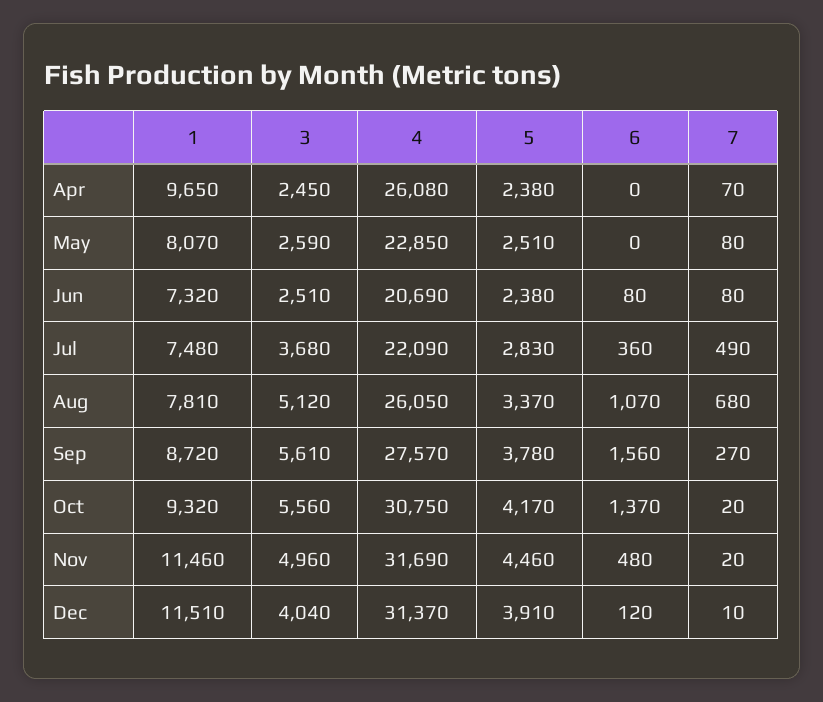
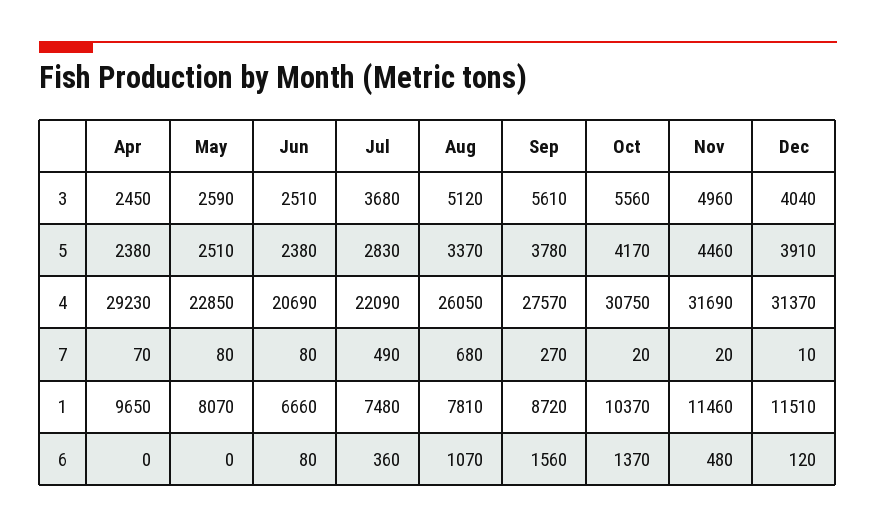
  {
    "1": {
      "Apr": 9650,
      "May": 8070,
-     "Jun": 7320,
+     "Jun": 6660,
      "Jul": 7480,
      "Aug": 7810,
      "Sep": 8720,
-     "Oct": 9320,
+     "Oct": 10370,
      "Nov": 11460,
      "Dec": 11510
    },
    "3": {
      "Apr": 2450,
      "May": 2590,
      "Jun": 2510,
      "Jul": 3680,
      "Aug": 5120,
      "Sep": 5610,
      "Oct": 5560,
      "Nov": 4960,
      "Dec": 4040
    },
    "4": {
-     "Apr": 26080,
+     "Apr": 29230,
      "May": 22850,
      "Jun": 20690,
      "Jul": 22090,
      "Aug": 26050,
      "Sep": 27570,
      "Oct": 30750,
      "Nov": 31690,
      "Dec": 31370
    },
    "5": {
      "Apr": 2380,
      "May": 2510,
      "Jun": 2380,
      "Jul": 2830,
      "Aug": 3370,
      "Sep": 3780,
      "Oct": 4170,
      "Nov": 4460,
      "Dec": 3910
    },
    "6": {
      "Apr": 0,
      "May": 0,
      "Jun": 80,
      "Jul": 360,
      "Aug": 1070,
      "Sep": 1560,
      "Oct": 1370,
      "Nov": 480,
      "Dec": 120
    },
    "7": {
      "Apr": 70,
      "May": 80,
      "Jun": 80,
      "Jul": 490,
      "Aug": 680,
      "Sep": 270,
      "Oct": 20,
      "Nov": 20,
      "Dec": 10
    }
  }

